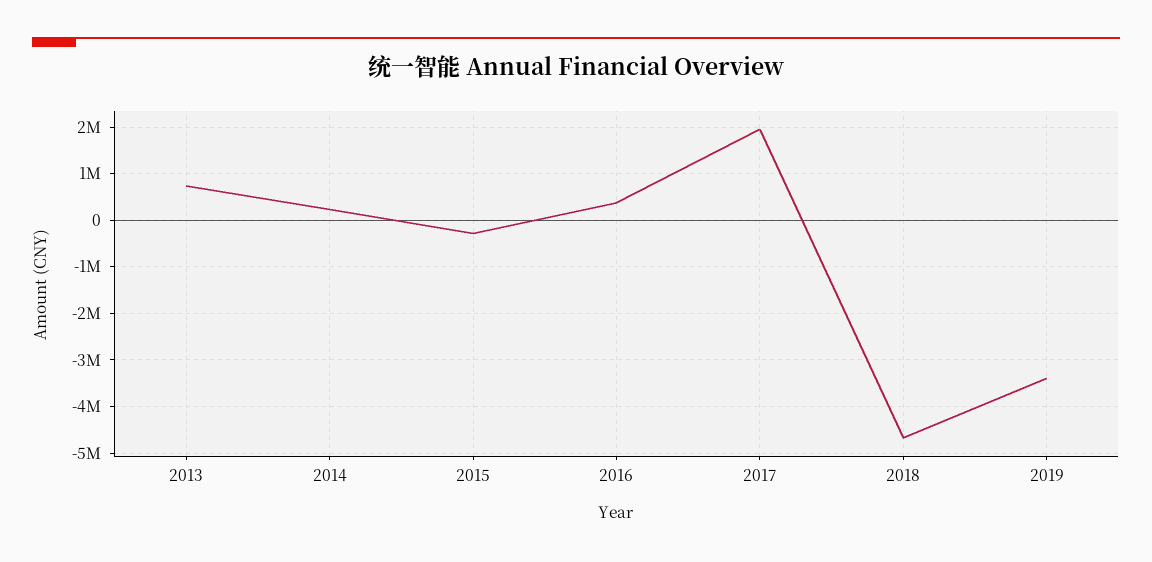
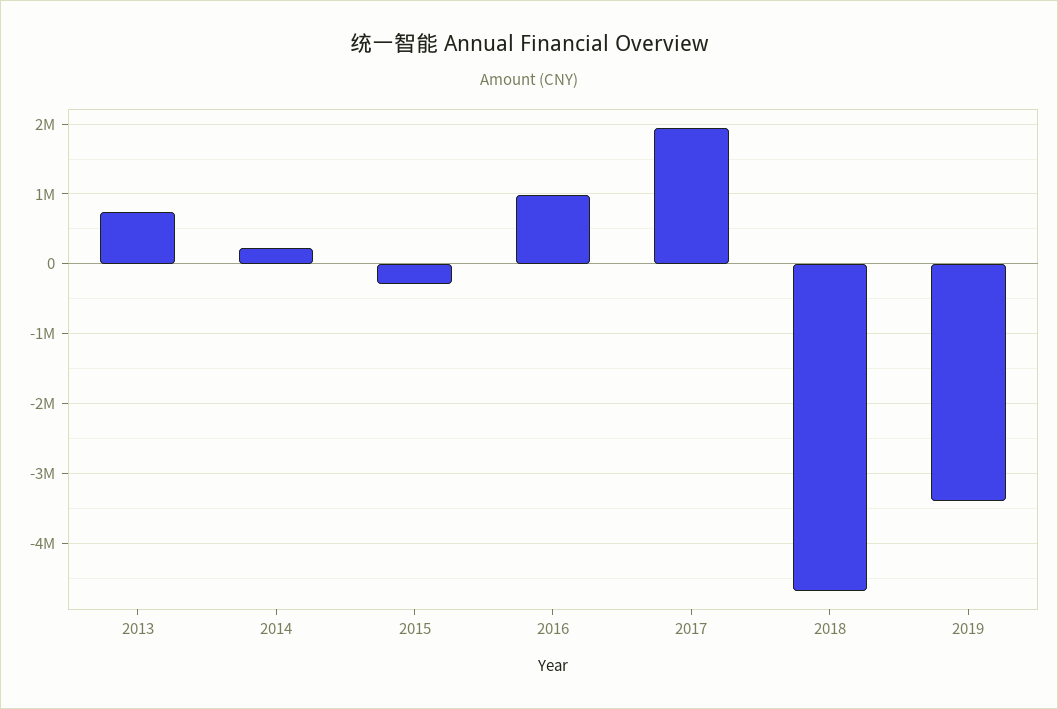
  {
    "2013": 700000,
    "2014": 200000,
    "2015": -300000,
-   "2016": 400000,
+   "2016": 1000000,
    "2017": 1900000,
    "2018": -4700000,
    "2019": -3400000
  }

